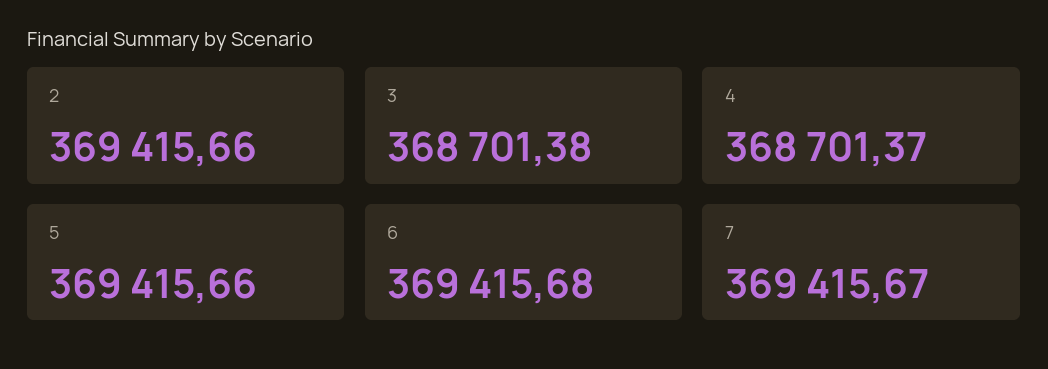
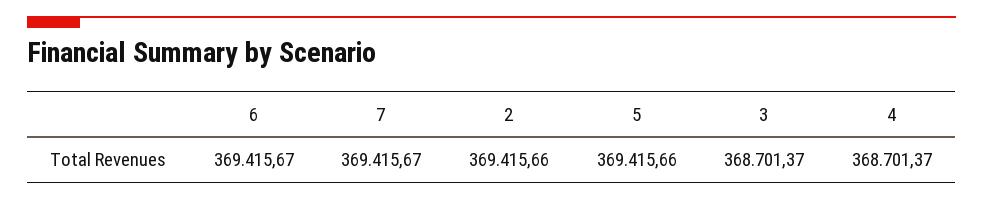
  {
    "2": 369415.66,
-   "3": 368701.38,
+   "3": 368701.37,
    "4": 368701.37,
    "5": 369415.66,
-   "6": 369415.68,
+   "6": 369415.67,
    "7": 369415.67
  }

